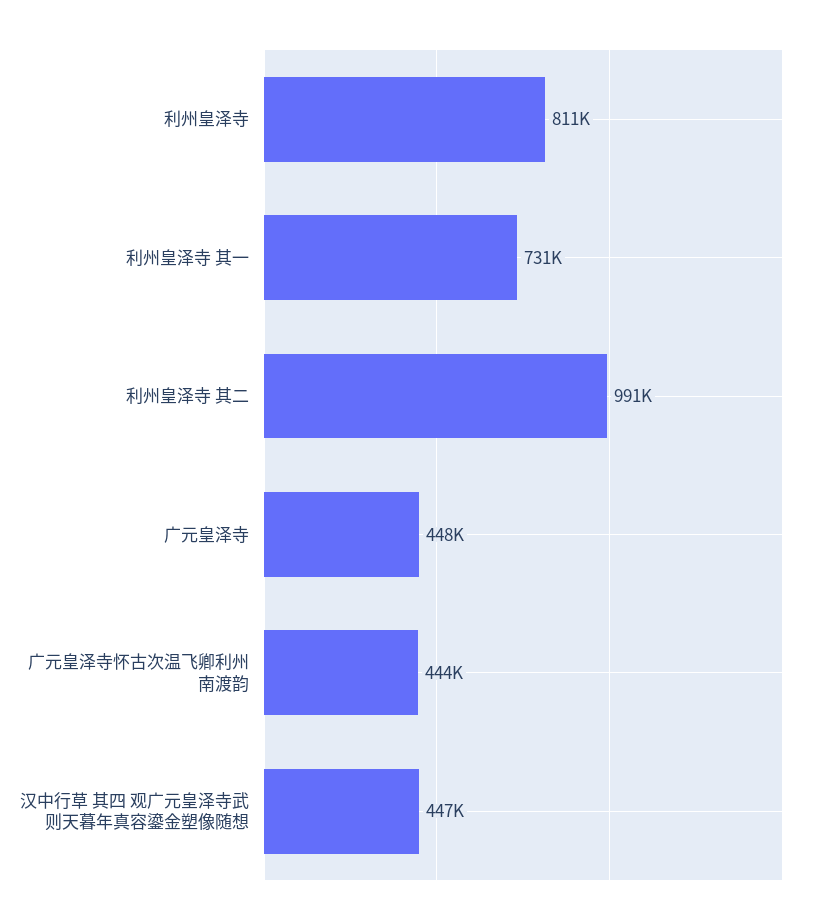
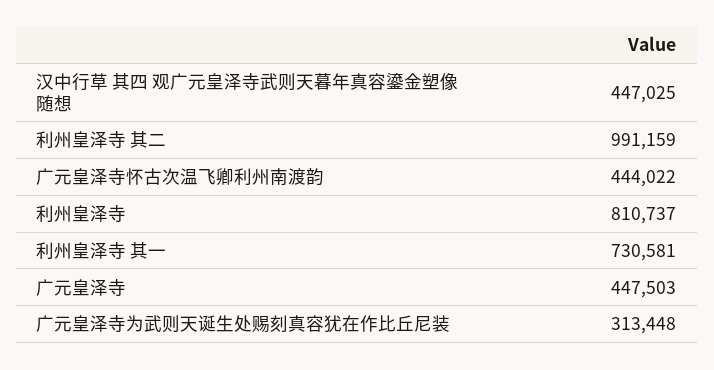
  {
    "利州皇泽寺": 810737,
    "利州皇泽寺 其一": 730581,
    "利州皇泽寺 其二": 991159,
    "广元皇泽寺": 447503,
    "广元皇泽寺怀古次温飞卿利州南渡韵": 444022,
-   "汉中行草 其四 观广元皇泽寺武则天暮年真容鎏金塑像随想": 447025
+   "汉中行草 其四 观广元皇泽寺武则天暮年真容鎏金塑像随想": 447025,
+   "广元皇泽寺为武则天诞生处赐刻真容犹在作比丘尼装": 313448
  }

